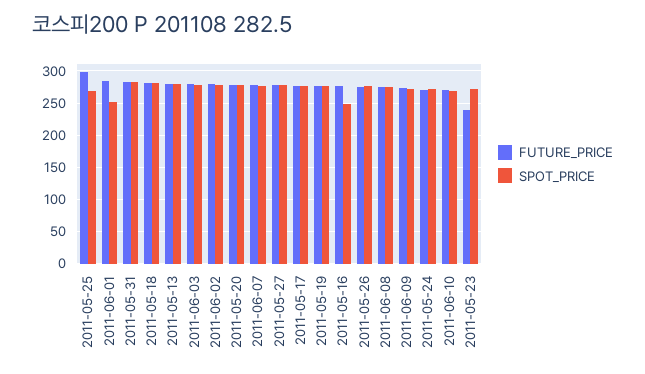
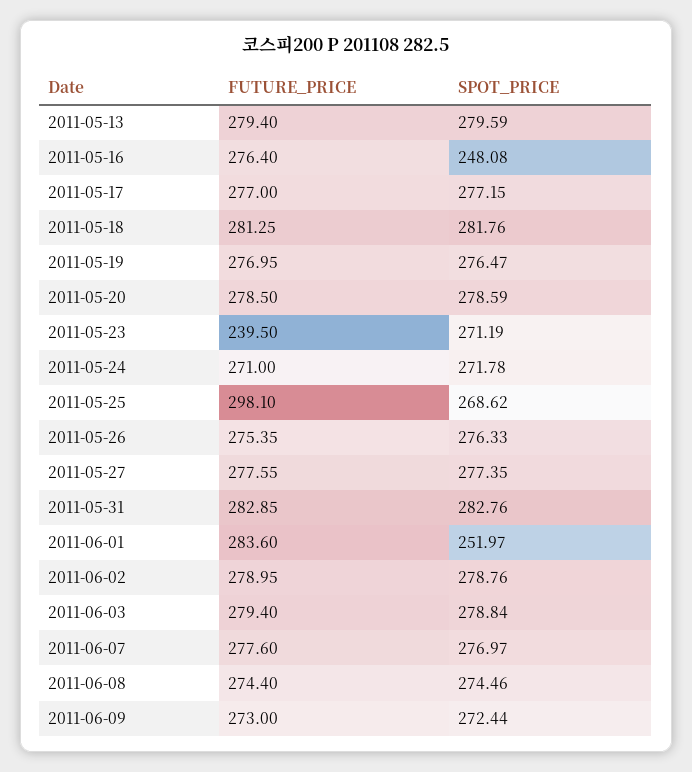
  {
    "FUTURE_PRICE": {
      "2011-05-25": 298.1,
      "2011-06-01": 283.6,
      "2011-05-31": 282.85,
      "2011-05-18": 281.25,
      "2011-05-13": 279.4,
      "2011-06-03": 279.4,
      "2011-06-02": 278.95,
      "2011-05-20": 278.5,
      "2011-06-07": 277.6,
      "2011-05-27": 277.55,
      "2011-05-17": 277,
      "2011-05-19": 276.95,
      "2011-05-16": 276.4,
      "2011-05-26": 275.35,
      "2011-06-08": 274.4,
      "2011-06-09": 273,
      "2011-05-24": 271,
-     "2011-06-10": 270,
      "2011-05-23": 239.5
    },
    "SPOT_PRICE": {
      "2011-05-25": 268.62,
      "2011-06-01": 251.97,
      "2011-05-31": 282.76,
      "2011-05-18": 281.76,
      "2011-05-13": 279.59,
      "2011-06-03": 278.84,
      "2011-06-02": 278.76,
      "2011-05-20": 278.59,
      "2011-06-07": 276.97,
      "2011-05-27": 277.35,
      "2011-05-17": 277.15,
      "2011-05-19": 276.47,
      "2011-05-16": 248.08,
      "2011-05-26": 276.33,
      "2011-06-08": 274.46,
      "2011-06-09": 272.44,
      "2011-05-24": 271.78,
-     "2011-06-10": 270,
      "2011-05-23": 271.19
    }
  }

